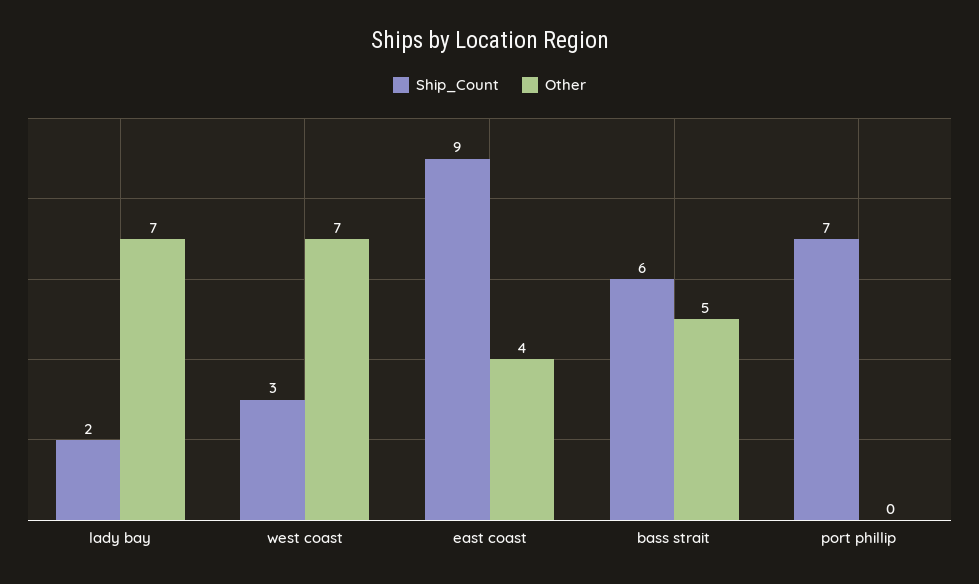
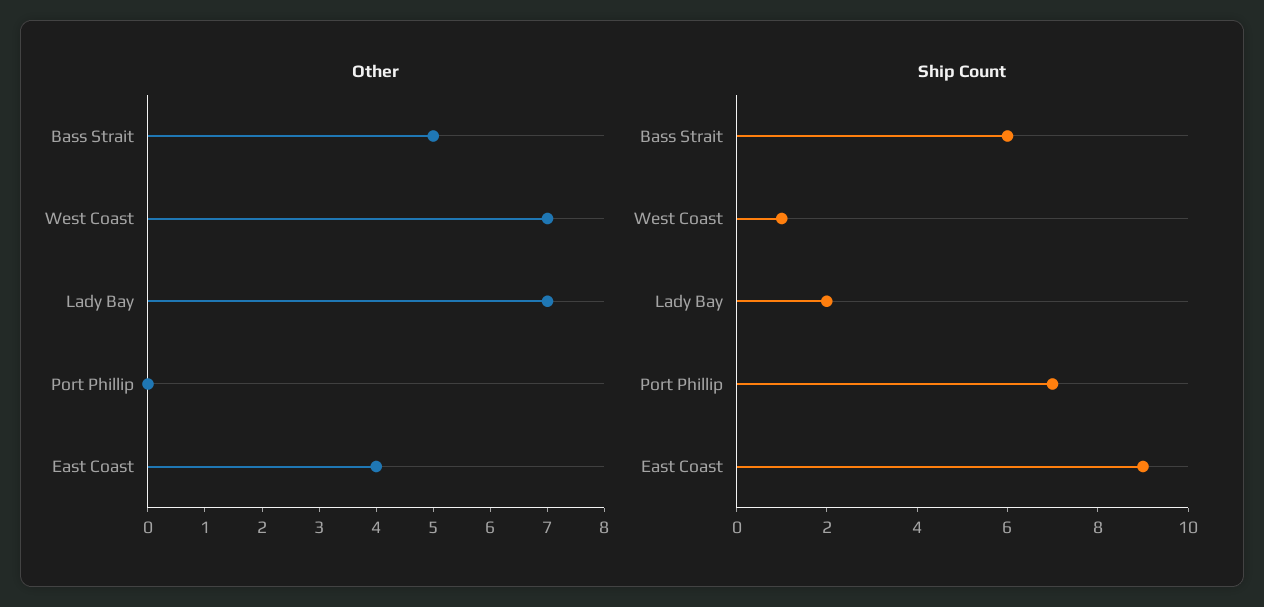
  {
    "Ship_Count": {
      "lady bay": 2,
-     "west coast": 3,
+     "west coast": 1,
      "east coast": 9,
      "bass strait": 6,
      "port phillip": 7
    },
    "Other": {
      "lady bay": 7,
      "west coast": 7,
      "east coast": 4,
      "bass strait": 5,
      "port phillip": 0
    }
  }

